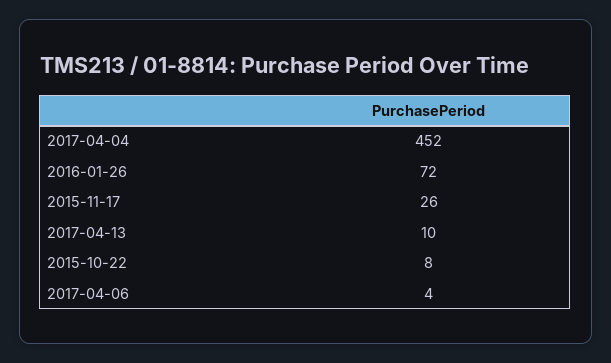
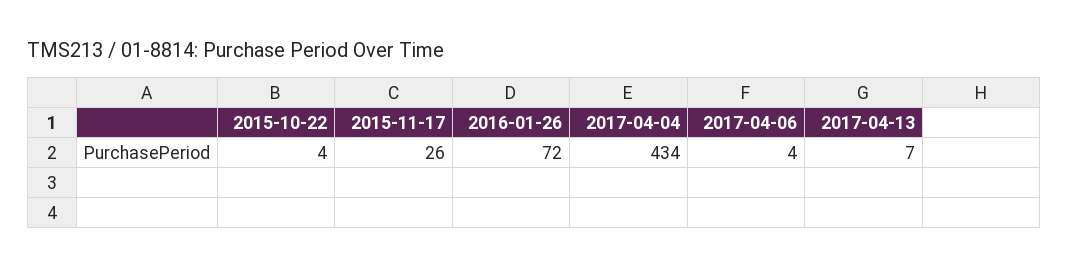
  {
-   "2017-04-04": 452,
+   "2017-04-04": 434,
    "2016-01-26": 72,
    "2015-11-17": 26,
-   "2017-04-13": 10,
+   "2017-04-13": 7,
-   "2015-10-22": 8,
+   "2015-10-22": 4,
    "2017-04-06": 4
  }

